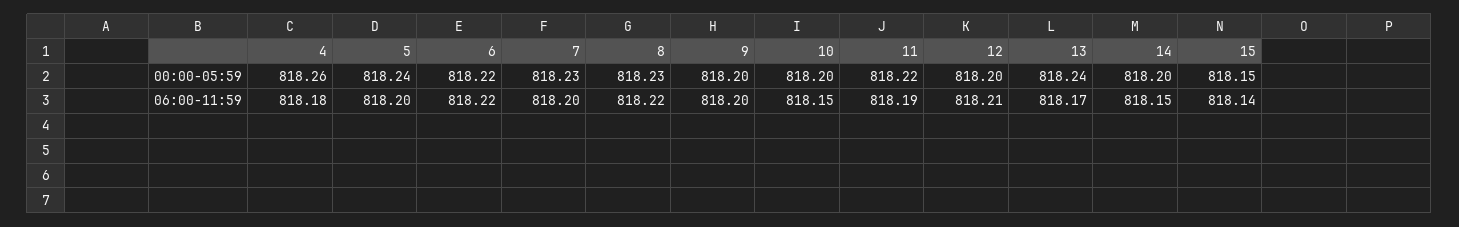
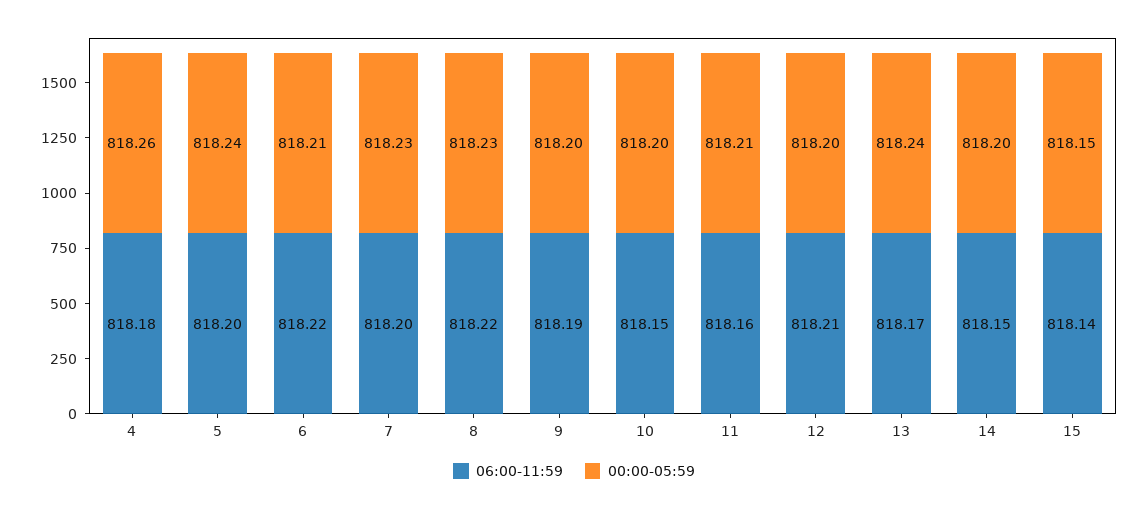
  {
    "00:00-05:59": {
      "4": 818.26,
      "5": 818.24,
-     "6": 818.22,
+     "6": 818.21,
      "7": 818.23,
      "8": 818.23,
      "9": 818.2,
      "10": 818.2,
-     "11": 818.22,
+     "11": 818.21,
      "12": 818.2,
      "13": 818.24,
      "14": 818.2,
      "15": 818.15
    },
    "06:00-11:59": {
      "4": 818.18,
      "5": 818.2,
      "6": 818.22,
      "7": 818.2,
      "8": 818.22,
-     "9": 818.2,
+     "9": 818.19,
      "10": 818.15,
-     "11": 818.19,
+     "11": 818.16,
      "12": 818.21,
      "13": 818.17,
      "14": 818.15,
      "15": 818.14
    }
  }

